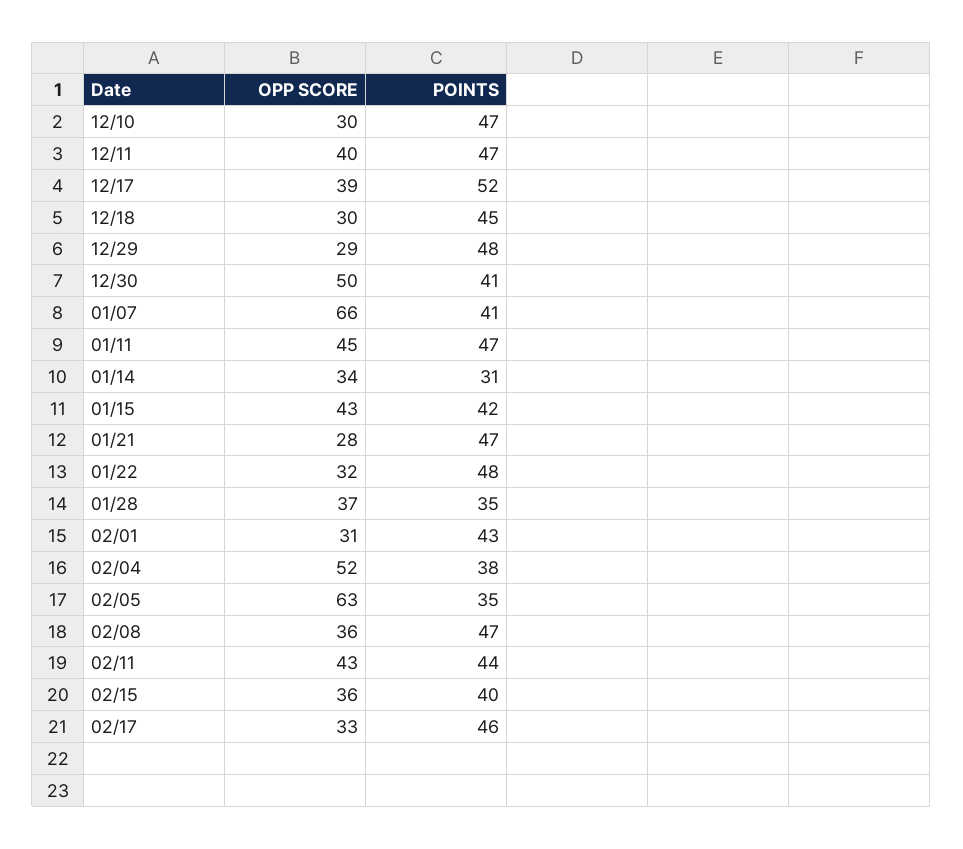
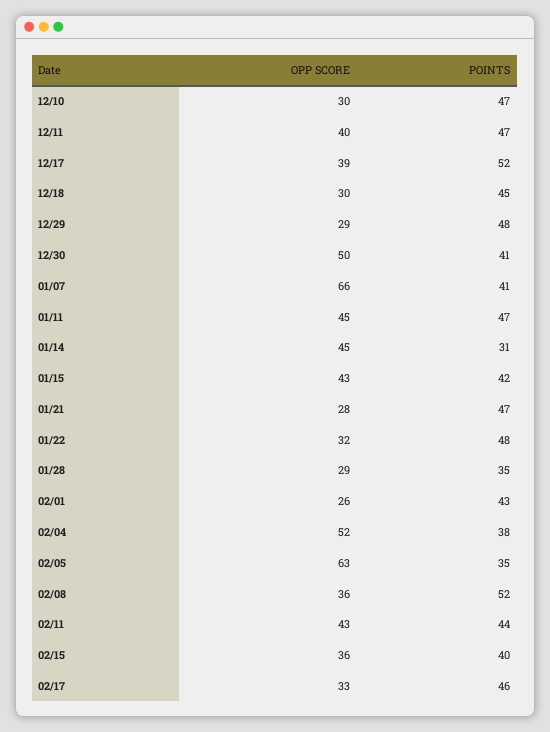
  {
    "OPP SCORE": {
      "12/10": 30,
      "12/11": 40,
      "12/17": 39,
      "12/18": 30,
      "12/29": 29,
      "12/30": 50,
      "01/07": 66,
      "01/11": 45,
-     "01/14": 34,
+     "01/14": 45,
      "01/15": 43,
      "01/21": 28,
      "01/22": 32,
-     "01/28": 37,
+     "01/28": 29,
-     "02/01": 31,
+     "02/01": 26,
      "02/04": 52,
      "02/05": 63,
      "02/08": 36,
      "02/11": 43,
      "02/15": 36,
      "02/17": 33
    },
    "POINTS": {
      "12/10": 47,
      "12/11": 47,
      "12/17": 52,
      "12/18": 45,
      "12/29": 48,
      "12/30": 41,
      "01/07": 41,
      "01/11": 47,
      "01/14": 31,
      "01/15": 42,
      "01/21": 47,
      "01/22": 48,
      "01/28": 35,
      "02/01": 43,
      "02/04": 38,
      "02/05": 35,
-     "02/08": 47,
+     "02/08": 52,
      "02/11": 44,
      "02/15": 40,
      "02/17": 46
    }
  }

